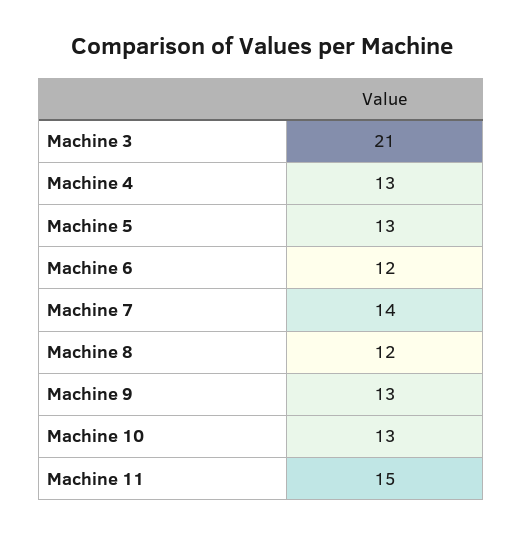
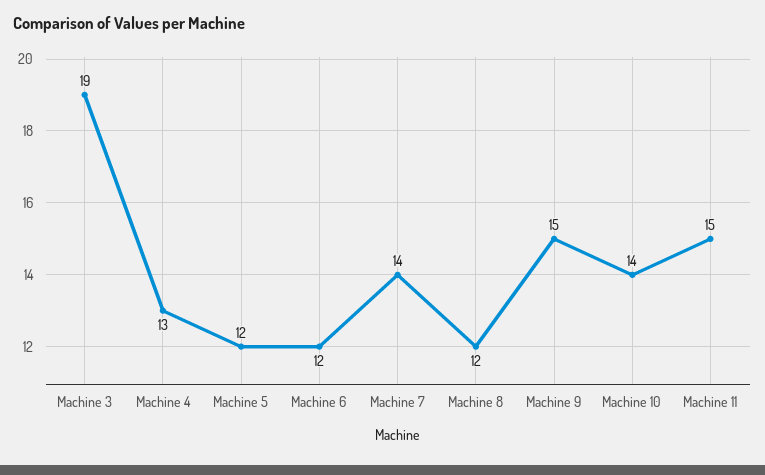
  {
-   "Machine 3": 21,
+   "Machine 3": 19,
    "Machine 4": 13,
-   "Machine 5": 13,
+   "Machine 5": 12,
    "Machine 6": 12,
    "Machine 7": 14,
    "Machine 8": 12,
-   "Machine 9": 13,
+   "Machine 9": 15,
-   "Machine 10": 13,
+   "Machine 10": 14,
    "Machine 11": 15
  }

